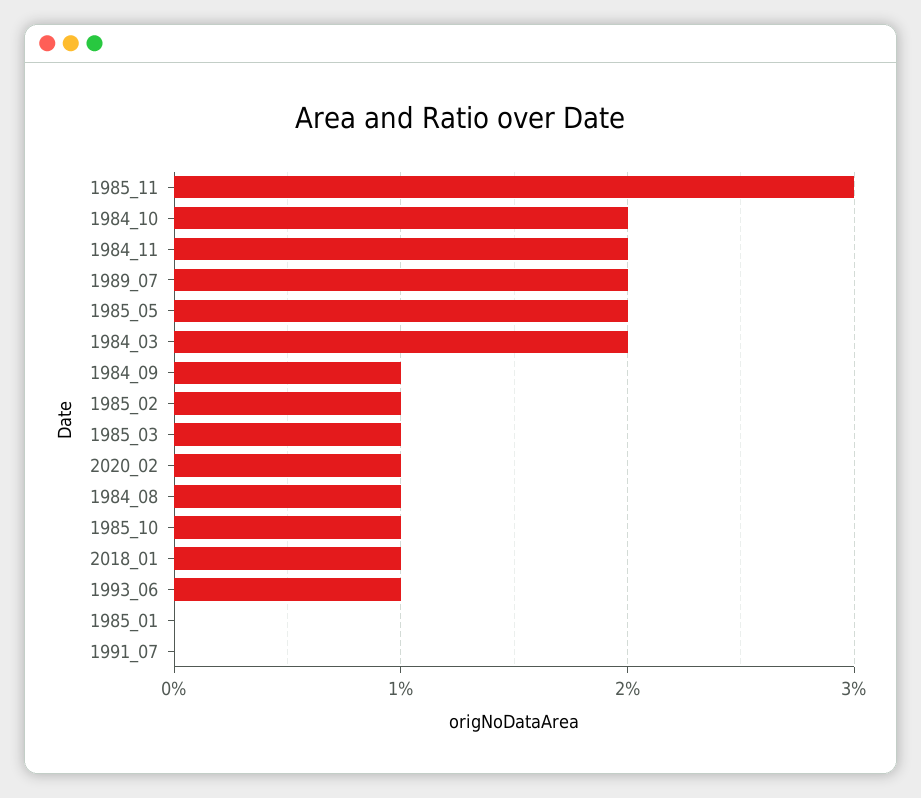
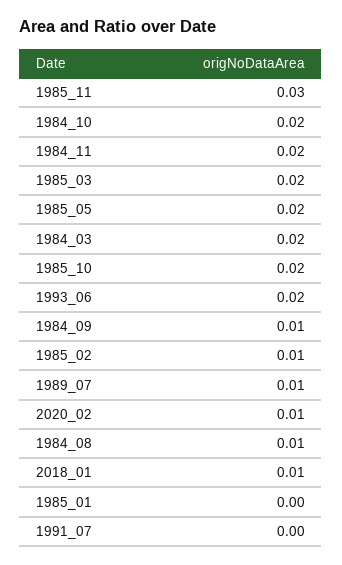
  {
    "1985_11": 0.03,
    "1984_10": 0.02,
    "1984_11": 0.02,
-   "1989_07": 0.02,
+   "1989_07": 0.01,
    "1985_05": 0.02,
    "1984_03": 0.02,
    "1984_09": 0.01,
    "1985_02": 0.01,
-   "1985_03": 0.01,
+   "1985_03": 0.02,
    "2020_02": 0.01,
    "1984_08": 0.01,
-   "1985_10": 0.01,
+   "1985_10": 0.02,
    "2018_01": 0.01,
-   "1993_06": 0.01,
+   "1993_06": 0.02,
    "1985_01": 0,
    "1991_07": 0
  }

